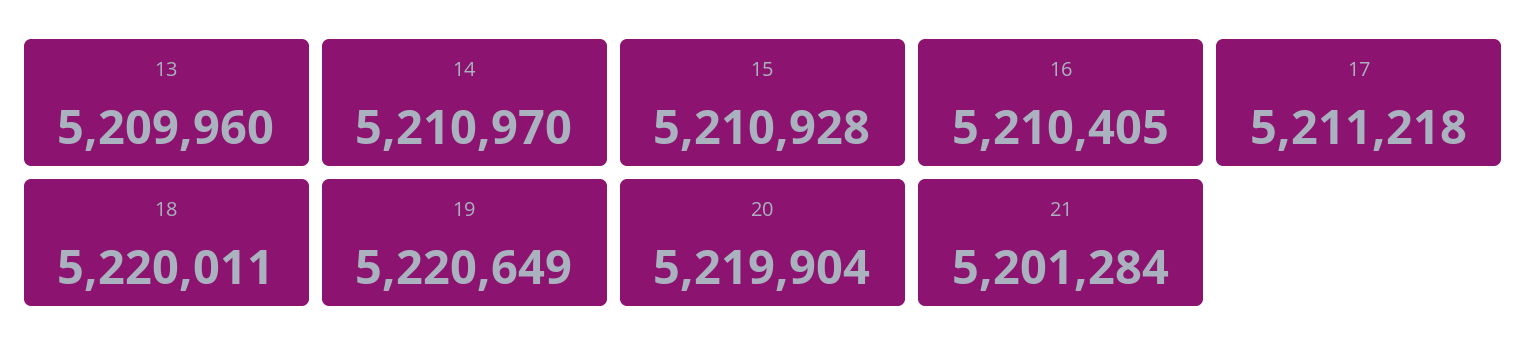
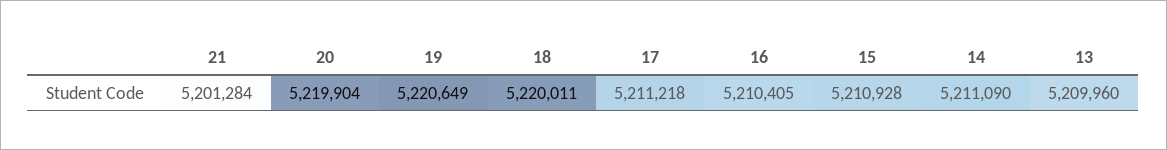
  {
    "13": 5209960,
-   "14": 5210970,
+   "14": 5211090,
    "15": 5210928,
    "16": 5210405,
    "17": 5211218,
    "18": 5220011,
    "19": 5220649,
    "20": 5219904,
    "21": 5201284
  }

